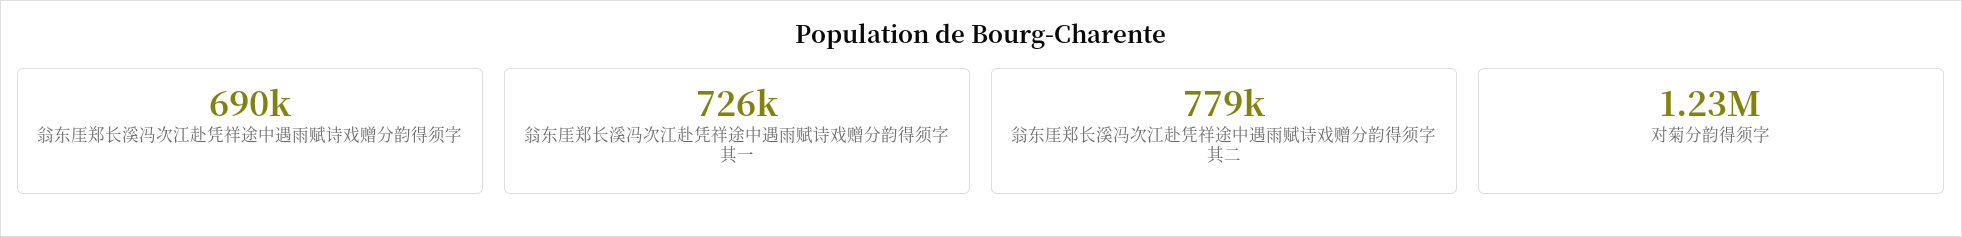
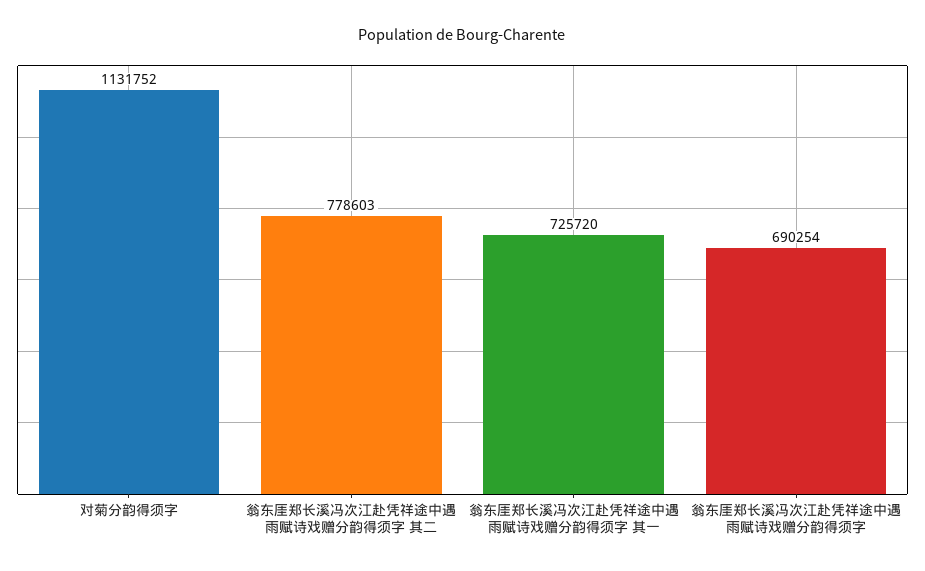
  {
    "翁东厓郑长溪冯次江赴凭祥途中遇雨赋诗戏赠分韵得须字": 690254,
    "翁东厓郑长溪冯次江赴凭祥途中遇雨赋诗戏赠分韵得须字 其一": 725720,
    "翁东厓郑长溪冯次江赴凭祥途中遇雨赋诗戏赠分韵得须字 其二": 778603,
-   "对菊分韵得须字": 1230000
+   "对菊分韵得须字": 1131752
  }

